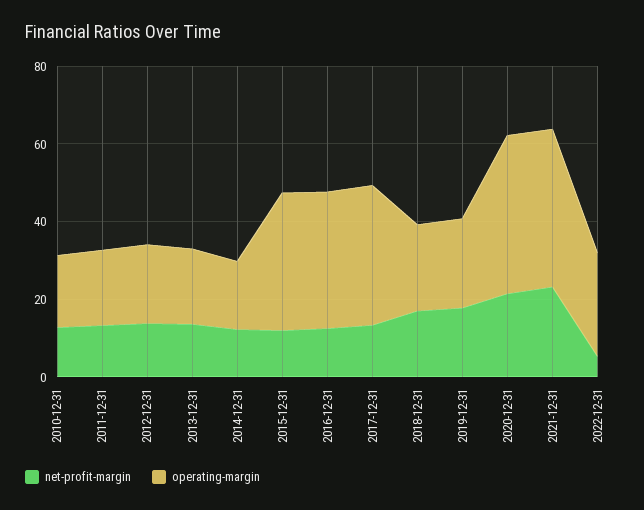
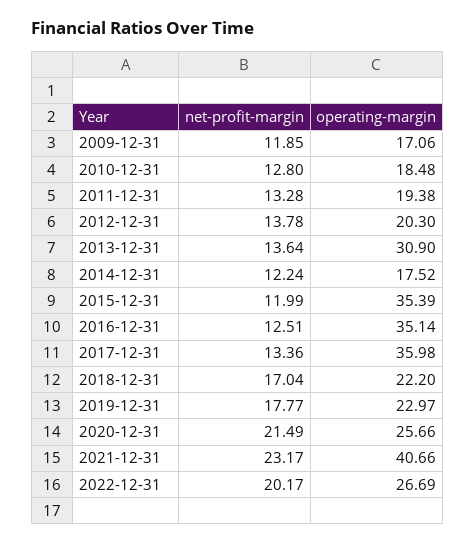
  {
    "net-profit-margin": {
      "2010-12-31": 12.8,
      "2011-12-31": 13.28,
      "2012-12-31": 13.78,
      "2013-12-31": 13.64,
      "2014-12-31": 12.24,
      "2015-12-31": 11.99,
      "2016-12-31": 12.51,
      "2017-12-31": 13.36,
      "2018-12-31": 17.04,
      "2019-12-31": 17.77,
      "2020-12-31": 21.49,
      "2021-12-31": 23.17,
-     "2022-12-31": 5
+     "2022-12-31": 20.17,
+     "2009-12-31": 11.85
    },
    "operating-margin": {
      "2010-12-31": 18.48,
      "2011-12-31": 19.38,
      "2012-12-31": 20.3,
-     "2013-12-31": 20,
+     "2013-12-31": 30.9,
      "2014-12-31": 17.52,
      "2015-12-31": 35.39,
      "2016-12-31": 35.14,
      "2017-12-31": 35.98,
      "2018-12-31": 22.2,
      "2019-12-31": 22.97,
-     "2020-12-31": 40,
+     "2020-12-31": 25.66,
      "2021-12-31": 40.66,
-     "2022-12-31": 26.69
+     "2022-12-31": 26.69,
+     "2009-12-31": 17.06
    }
  }

